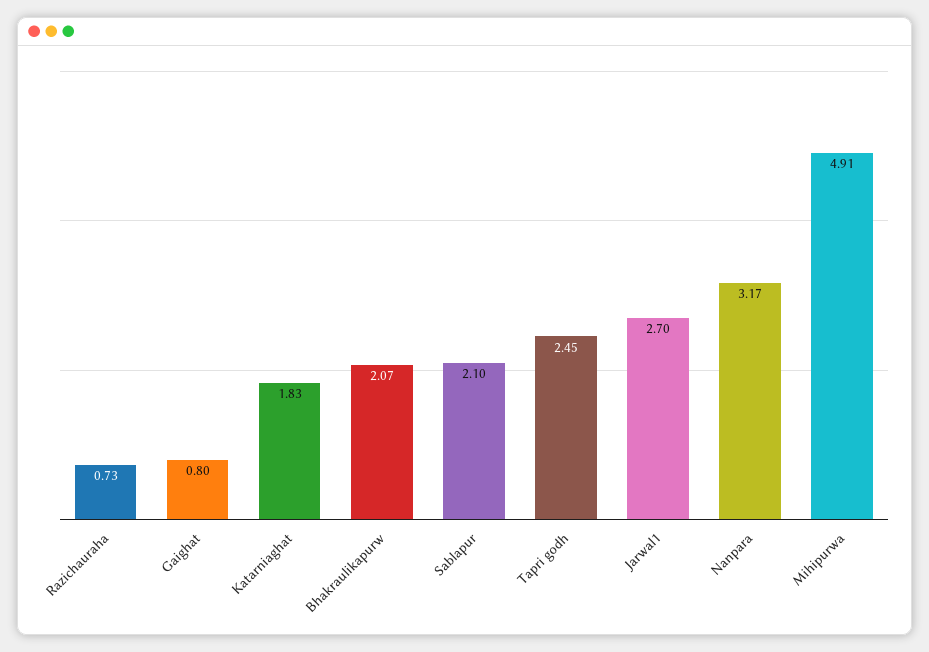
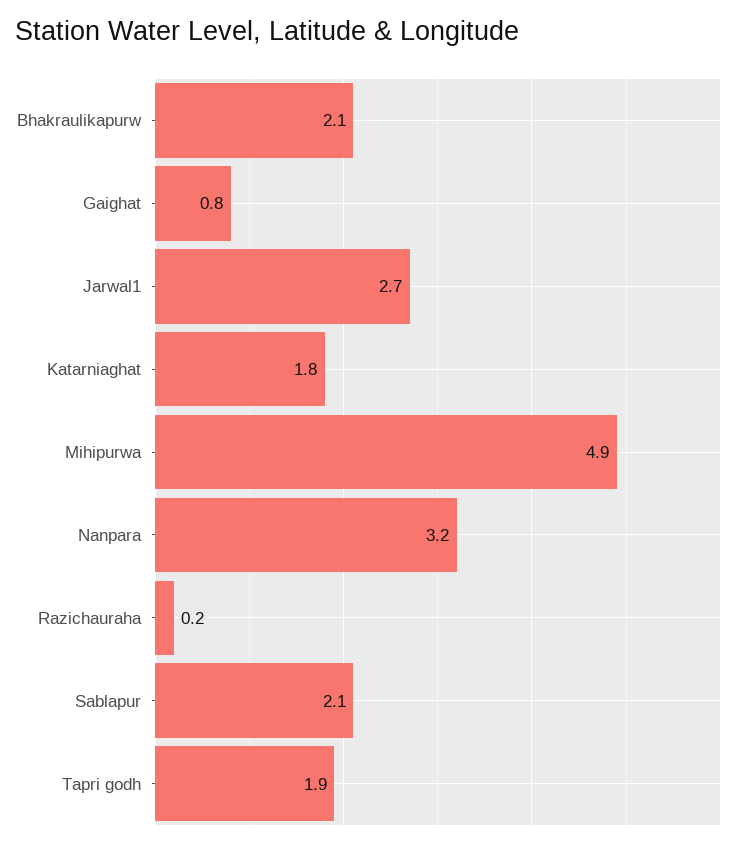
  {
-   "Razichauraha": 0.73,
+   "Razichauraha": 0.2,
    "Gaighat": 0.8,
    "Katarniaghat": 1.83,
    "Bhakraulikapurw": 2.07,
    "Sablapur": 2.1,
-   "Tapri godh": 2.45,
+   "Tapri godh": 1.9,
    "Jarwal1": 2.7,
    "Nanpara": 3.17,
    "Mihipurwa": 4.91
  }

